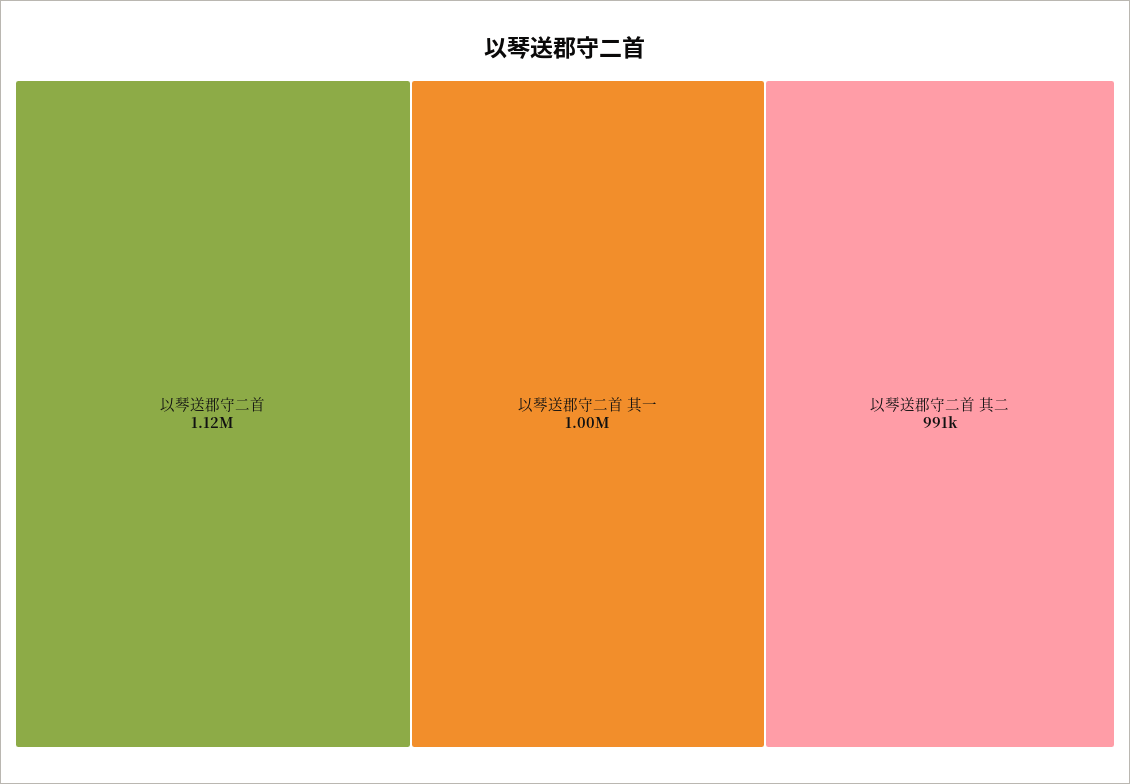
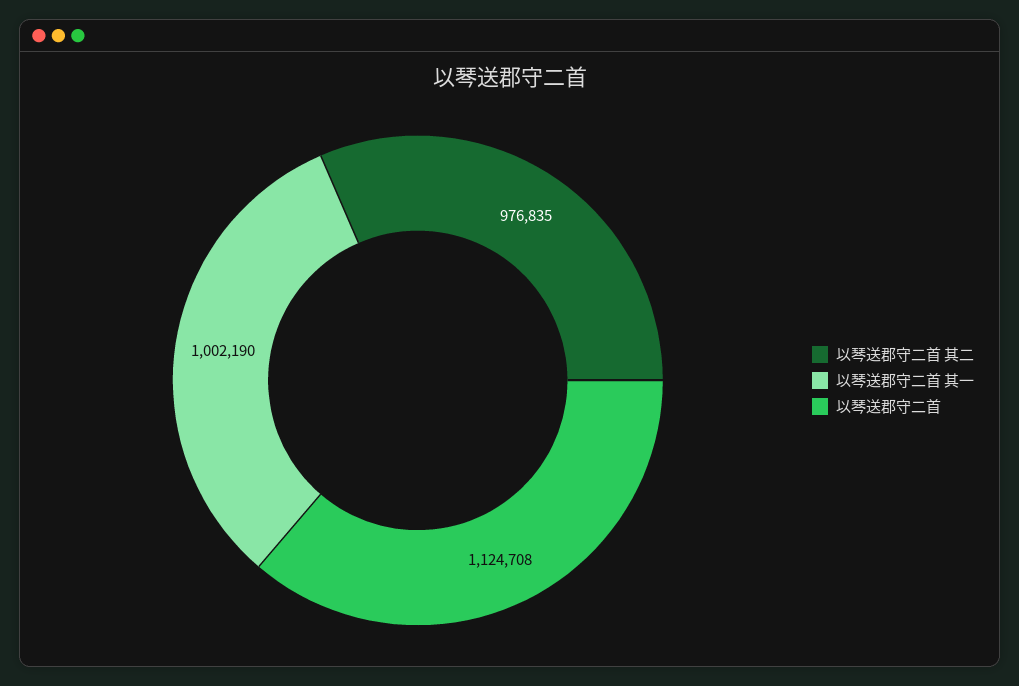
  {
    "以琴送郡守二首": 1124708,
    "以琴送郡守二首 其一": 1002190,
-   "以琴送郡守二首 其二": 991000
+   "以琴送郡守二首 其二": 976835
  }

